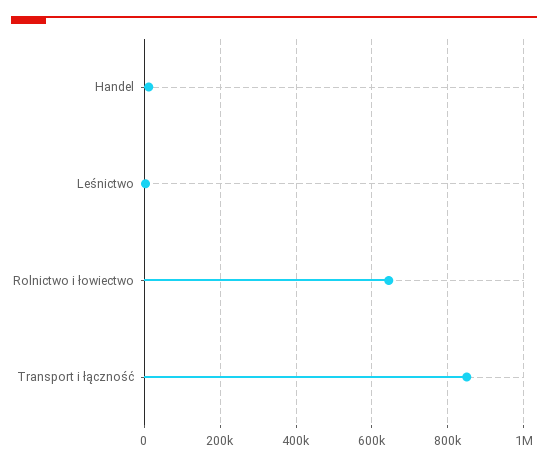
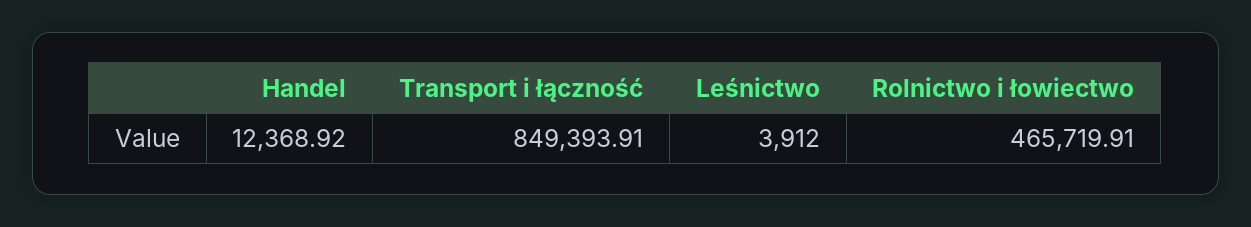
  {
    "Handel": 12368.92,
    "Leśnictwo": 3912,
-   "Rolnictwo i łowiectwo": 640000,
+   "Rolnictwo i łowiectwo": 465719.91,
    "Transport i łączność": 849393.91
  }

